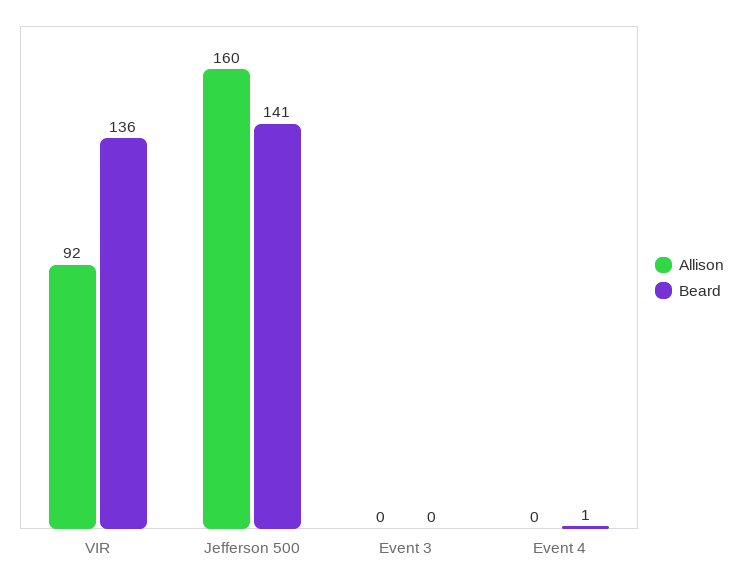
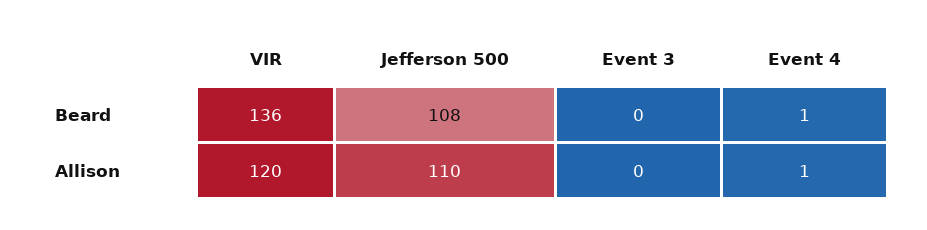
  {
    "Allison": {
-     "VIR": 92,
+     "VIR": 120,
-     "Jefferson 500": 160,
+     "Jefferson 500": 110,
      "Event 3": 0,
-     "Event 4": 0
+     "Event 4": 1
    },
    "Beard": {
      "VIR": 136,
-     "Jefferson 500": 141,
+     "Jefferson 500": 108,
      "Event 3": 0,
      "Event 4": 1
    }
  }

